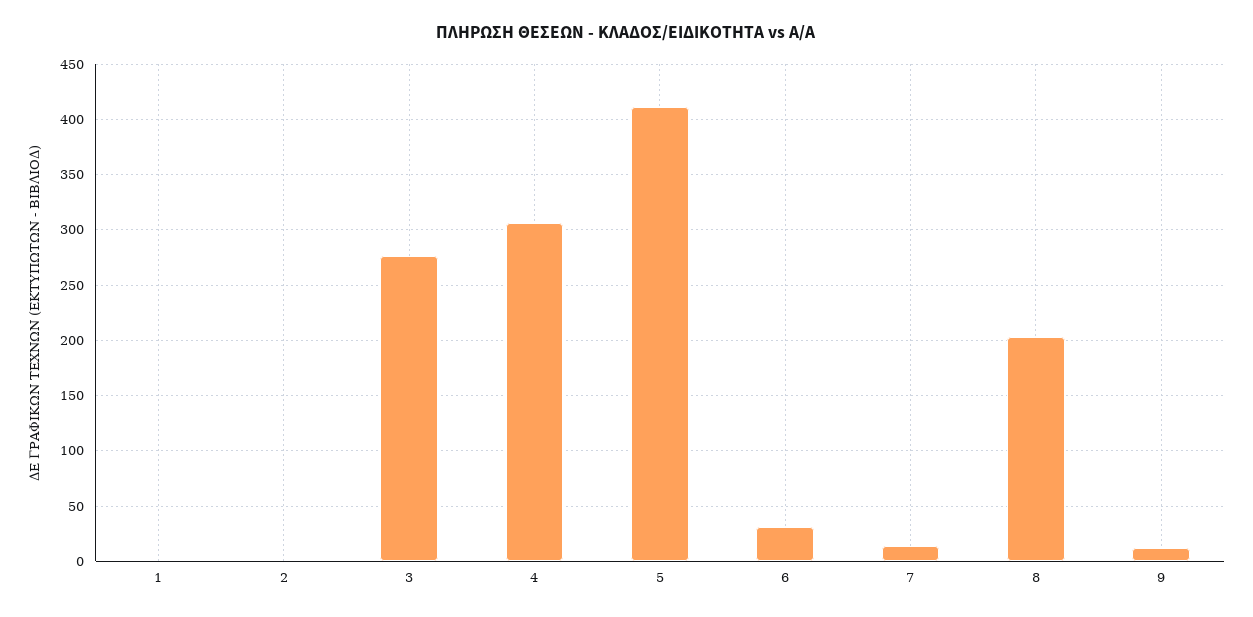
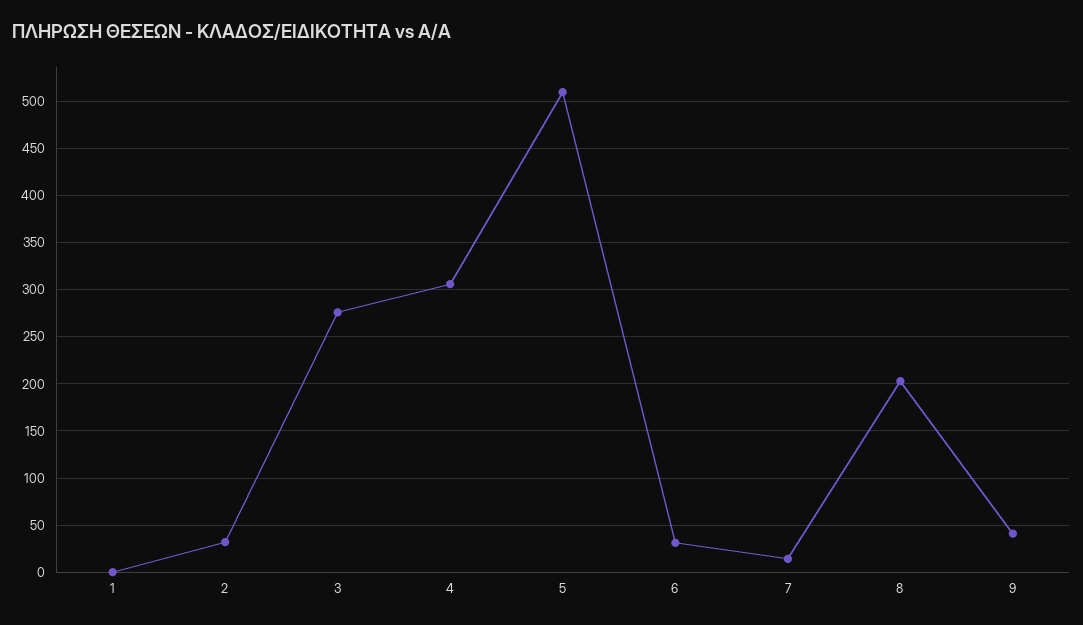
  {
    "1": 0,
-   "2": 0,
+   "2": 30,
    "3": 280,
    "4": 310,
-   "5": 410,
+   "5": 510,
    "6": 30,
    "7": 10,
    "8": 200,
-   "9": 10
+   "9": 40
  }

